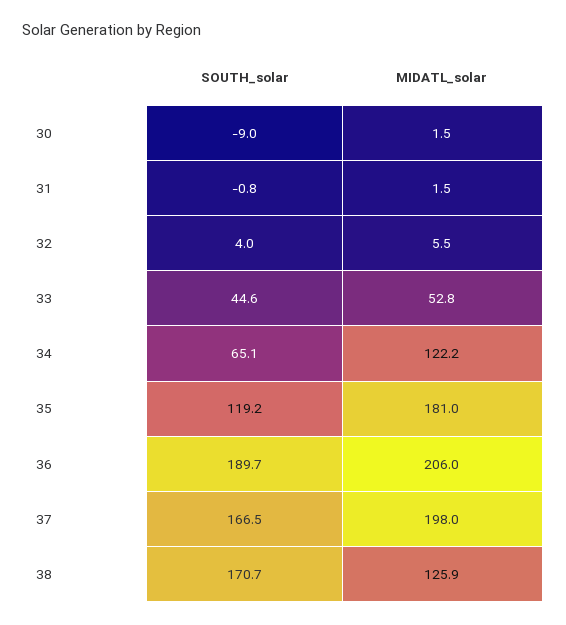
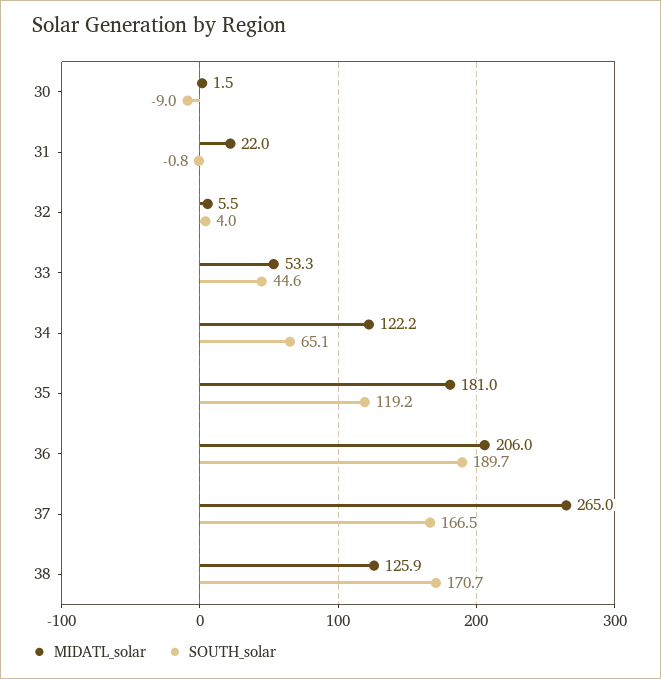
  {
    "SOUTH_solar": {
      "30": -9,
      "31": -0.8,
      "32": 4,
      "33": 44.6,
      "34": 65.1,
      "35": 119.2,
      "36": 189.7,
      "37": 166.5,
      "38": 170.7
    },
    "MIDATL_solar": {
      "30": 1.5,
-     "31": 1.5,
+     "31": 22,
      "32": 5.5,
-     "33": 52.8,
+     "33": 53.3,
      "34": 122.2,
      "35": 181,
      "36": 206,
-     "37": 198,
+     "37": 265,
      "38": 125.9
    }
  }

